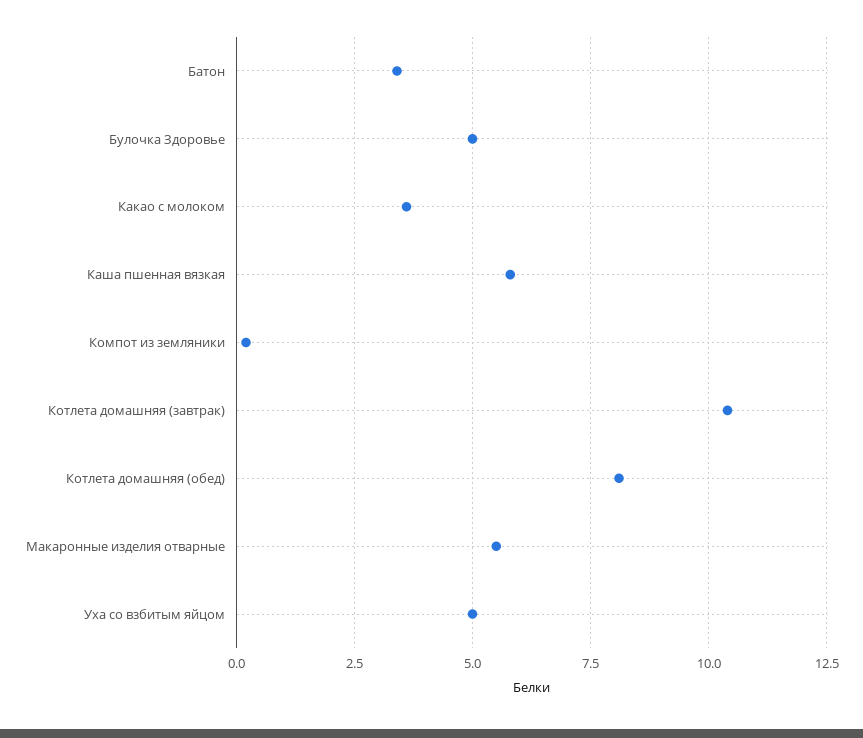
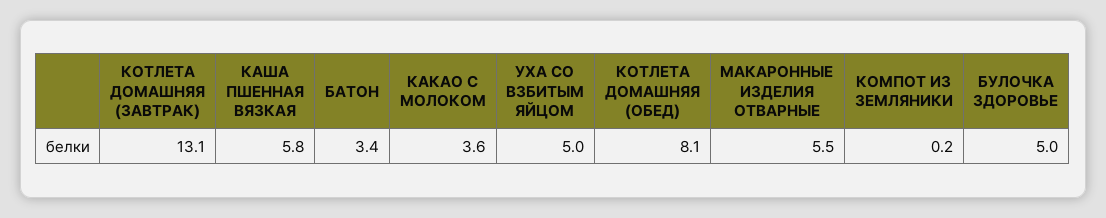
  {
    "Батон": 3.4,
    "Булочка Здоровье": 5,
    "Какао с молоком": 3.6,
    "Каша пшенная вязкая": 5.8,
    "Компот из земляники": 0.2,
-   "Котлета домашняя (завтрак)": 10.5,
+   "Котлета домашняя (завтрак)": 13.1,
    "Котлета домашняя (обед)": 8.1,
    "Макаронные изделия отварные": 5.5,
    "Уха со взбитым яйцом": 5
  }

